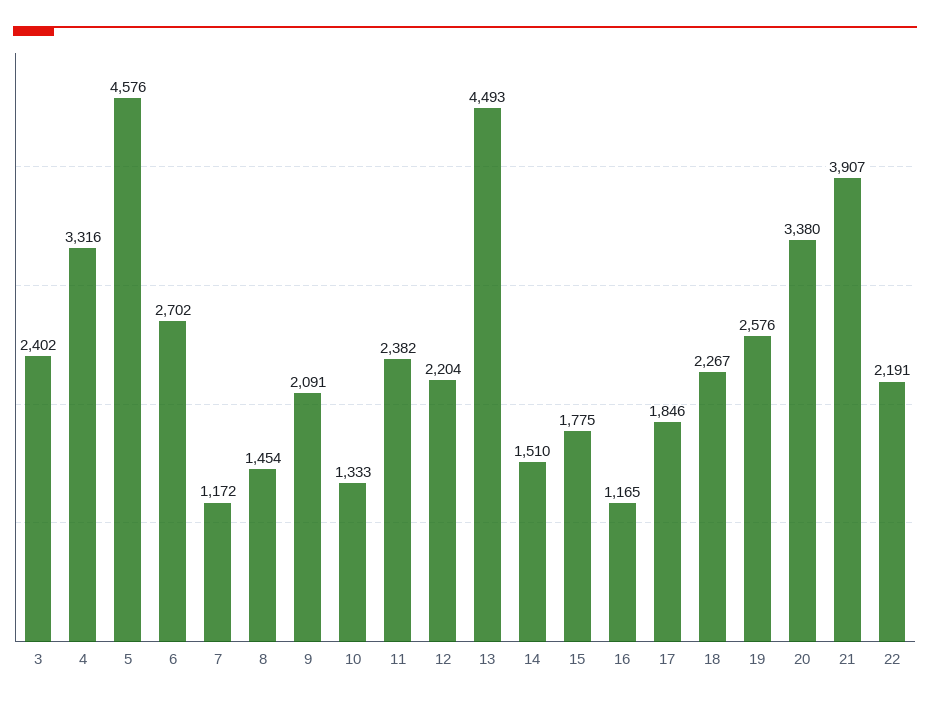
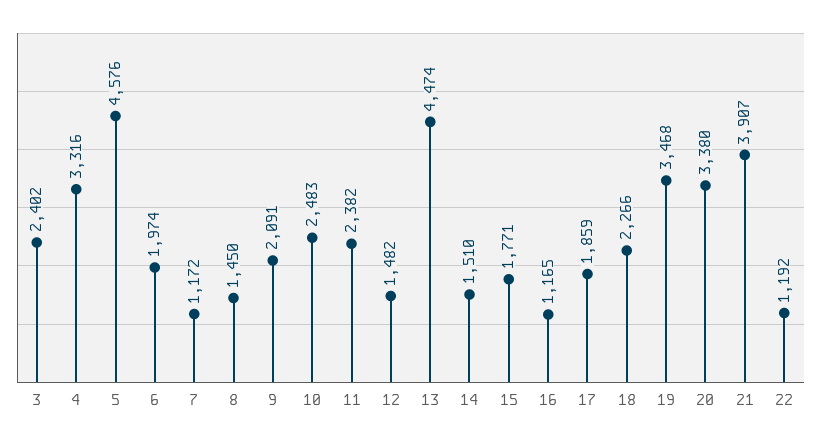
  {
    "3": 2402,
    "4": 3316,
    "5": 4576,
-   "6": 2702,
+   "6": 1974,
    "7": 1172,
-   "8": 1454,
+   "8": 1450,
    "9": 2091,
-   "10": 1333,
+   "10": 2483,
    "11": 2382,
-   "12": 2204,
+   "12": 1482,
-   "13": 4493,
+   "13": 4474,
    "14": 1510,
-   "15": 1775,
+   "15": 1771,
    "16": 1165,
-   "17": 1846,
+   "17": 1859,
-   "18": 2267,
+   "18": 2266,
-   "19": 2576,
+   "19": 3468,
    "20": 3380,
    "21": 3907,
-   "22": 2191
+   "22": 1192
  }

